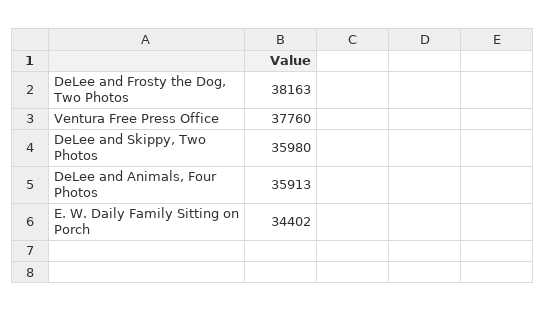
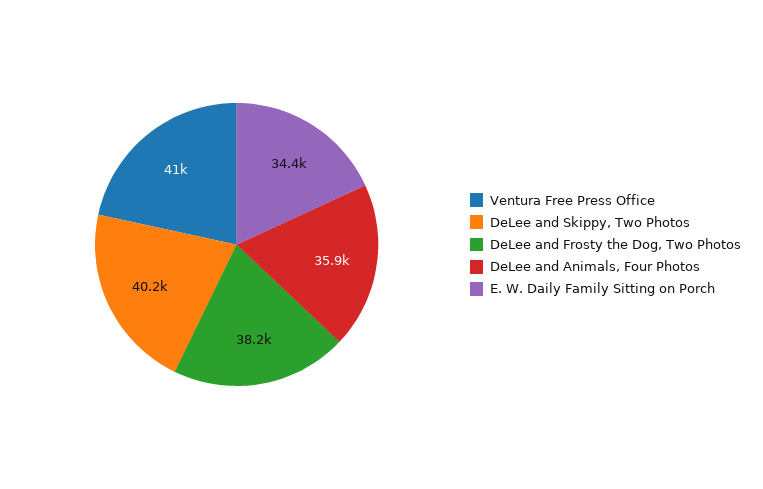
  {
    "DeLee and Frosty the Dog, Two Photos": 38163,
-   "Ventura Free Press Office": 37760,
+   "Ventura Free Press Office": 41000,
-   "DeLee and Skippy, Two Photos": 35980,
+   "DeLee and Skippy, Two Photos": 40200,
    "DeLee and Animals, Four Photos": 35913,
    "E. W. Daily Family Sitting on Porch": 34402
  }

